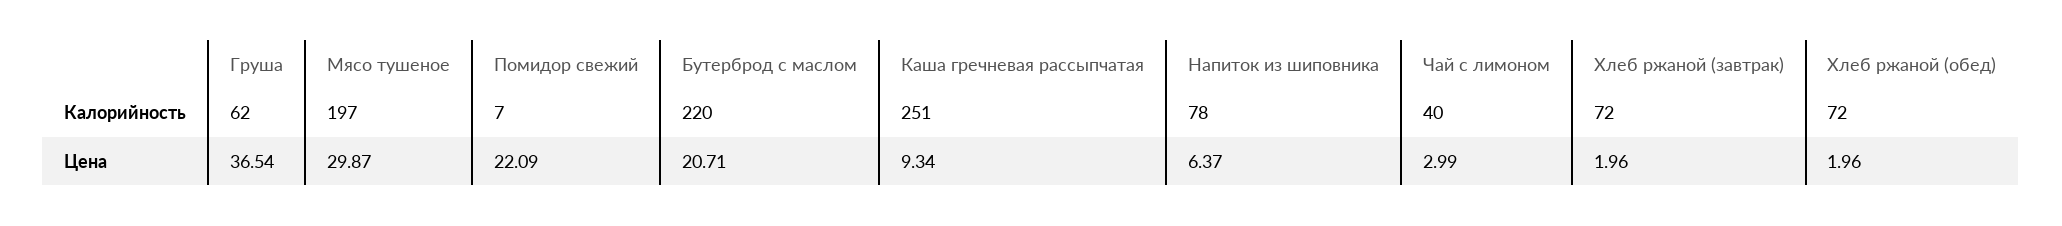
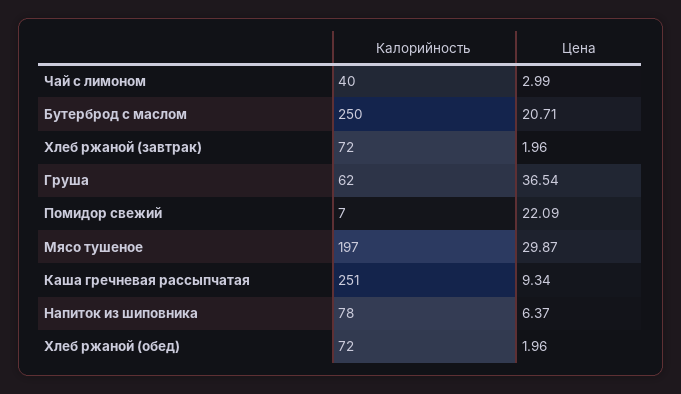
  {
    "Груша": {
      "Калорийность": 62,
      "Цена": 36.54
    },
    "Мясо тушеное": {
      "Калорийность": 197,
      "Цена": 29.87
    },
    "Помидор свежий": {
      "Калорийность": 7,
      "Цена": 22.09
    },
    "Бутерброд с маслом": {
-     "Калорийность": 220,
+     "Калорийность": 250,
      "Цена": 20.71
    },
    "Каша гречневая рассыпчатая": {
      "Калорийность": 251,
      "Цена": 9.34
    },
    "Напиток из шиповника": {
      "Калорийность": 78,
      "Цена": 6.37
    },
    "Чай с лимоном": {
      "Калорийность": 40,
      "Цена": 2.99
    },
    "Хлеб ржаной (завтрак)": {
      "Калорийность": 72,
      "Цена": 1.96
    },
    "Хлеб ржаной (обед)": {
      "Калорийность": 72,
      "Цена": 1.96
    }
  }

